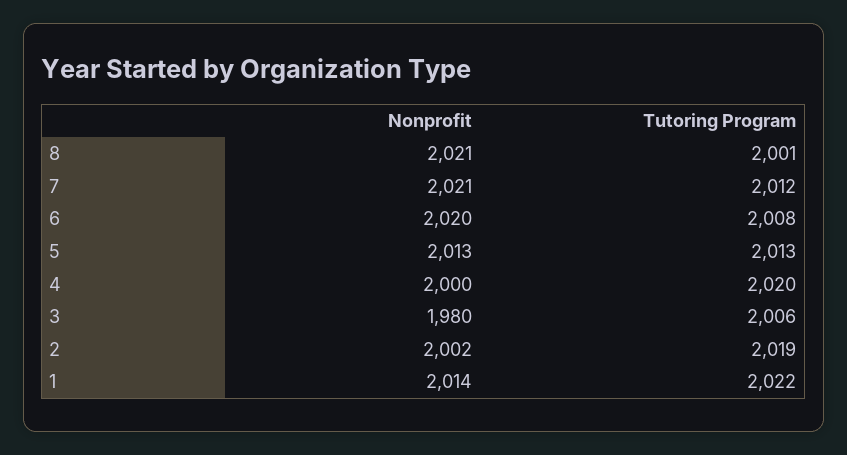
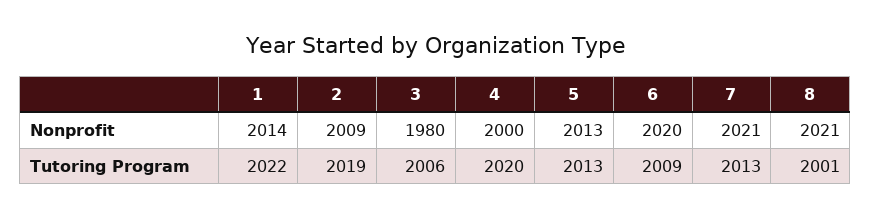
  {
    "Nonprofit": {
      "8": 2021,
      "7": 2021,
      "6": 2020,
      "5": 2013,
      "4": 2000,
      "3": 1980,
-     "2": 2002,
+     "2": 2009,
      "1": 2014
    },
    "Tutoring Program": {
      "8": 2001,
-     "7": 2012,
+     "7": 2013,
-     "6": 2008,
+     "6": 2009,
      "5": 2013,
      "4": 2020,
      "3": 2006,
      "2": 2019,
      "1": 2022
    }
  }

